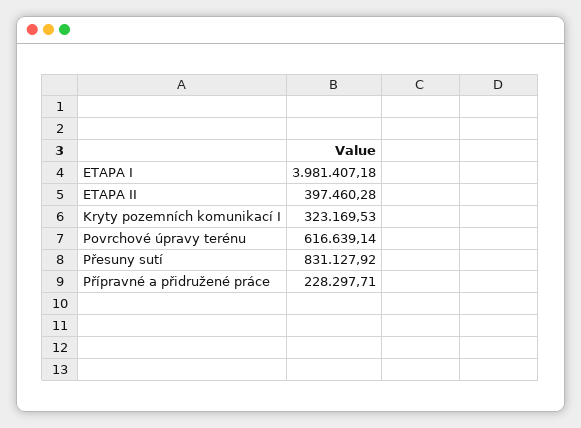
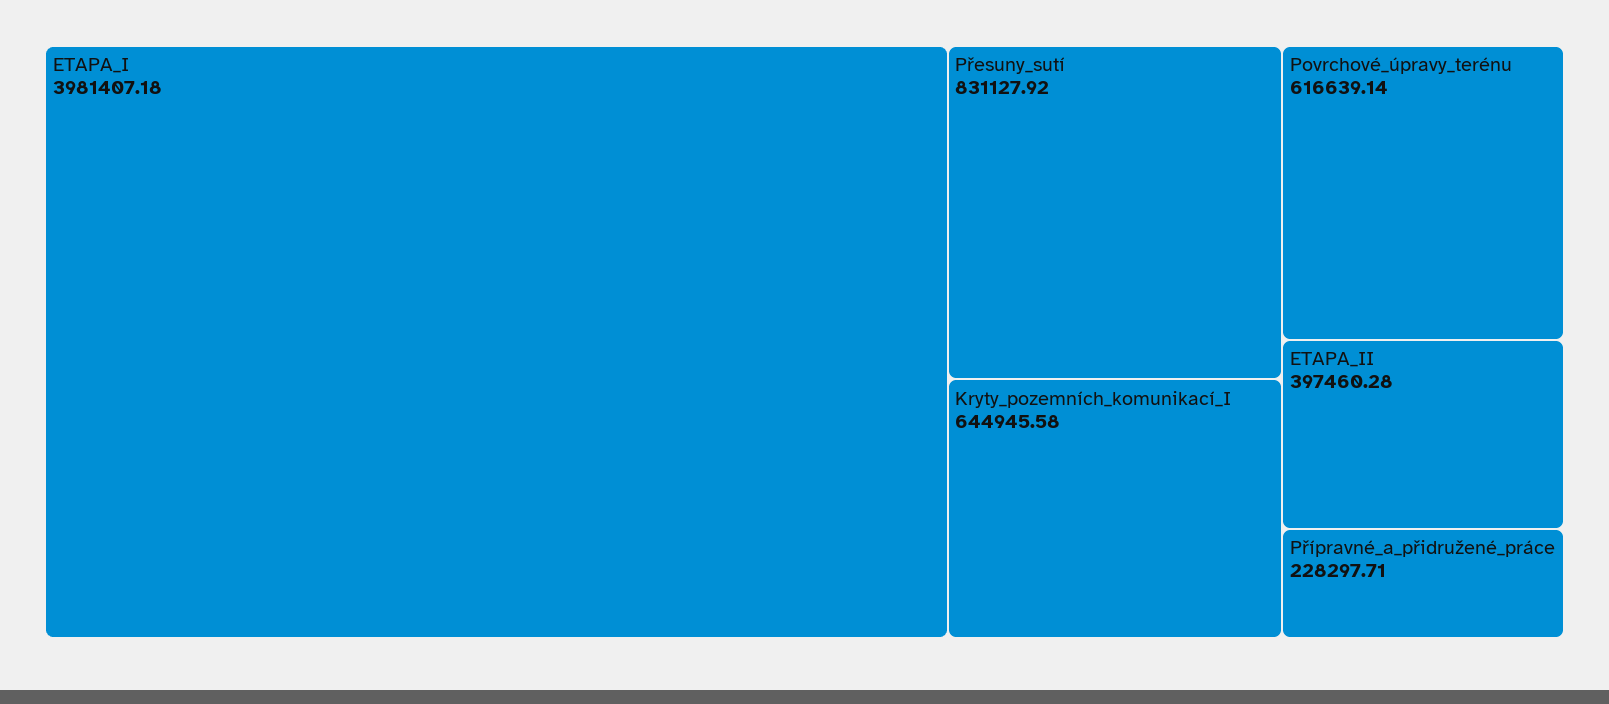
  {
    "ETAPA I": 3981407.18,
    "ETAPA II": 397460.28,
-   "Kryty pozemních komunikací I": 323169.53,
+   "Kryty pozemních komunikací I": 644945.58,
    "Povrchové úpravy terénu": 616639.14,
    "Přesuny sutí": 831127.92,
    "Přípravné a přidružené práce": 228297.71
  }

